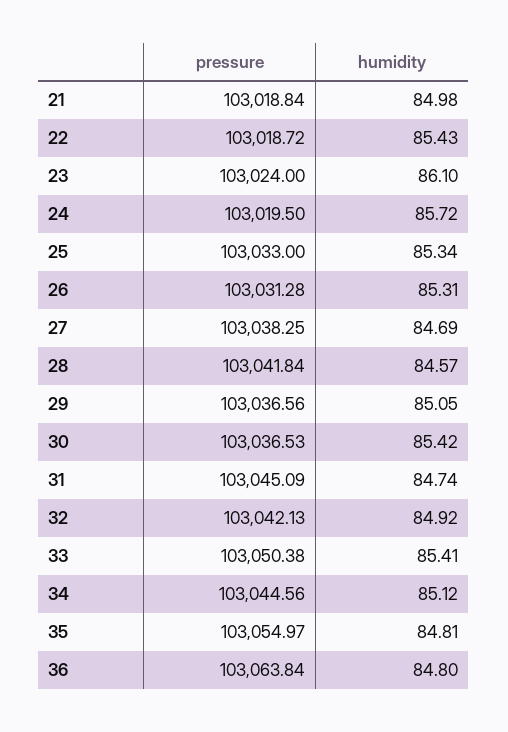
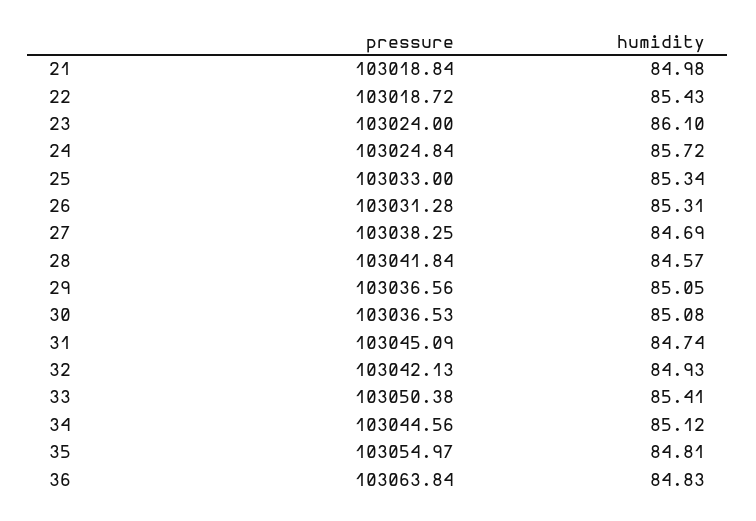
  {
    "pressure": {
      "21": 103018.84,
      "22": 103018.72,
      "23": 103024,
-     "24": 103019.5,
+     "24": 103024.84,
      "25": 103033,
      "26": 103031.28,
      "27": 103038.25,
      "28": 103041.84,
      "29": 103036.56,
      "30": 103036.53,
      "31": 103045.09,
      "32": 103042.13,
      "33": 103050.38,
      "34": 103044.56,
      "35": 103054.97,
      "36": 103063.84
    },
    "humidity": {
      "21": 84.98,
      "22": 85.43,
      "23": 86.1,
      "24": 85.72,
      "25": 85.34,
      "26": 85.31,
      "27": 84.69,
      "28": 84.57,
      "29": 85.05,
-     "30": 85.42,
+     "30": 85.08,
      "31": 84.74,
-     "32": 84.92,
+     "32": 84.93,
      "33": 85.41,
      "34": 85.12,
      "35": 84.81,
-     "36": 84.8
+     "36": 84.83
    }
  }

